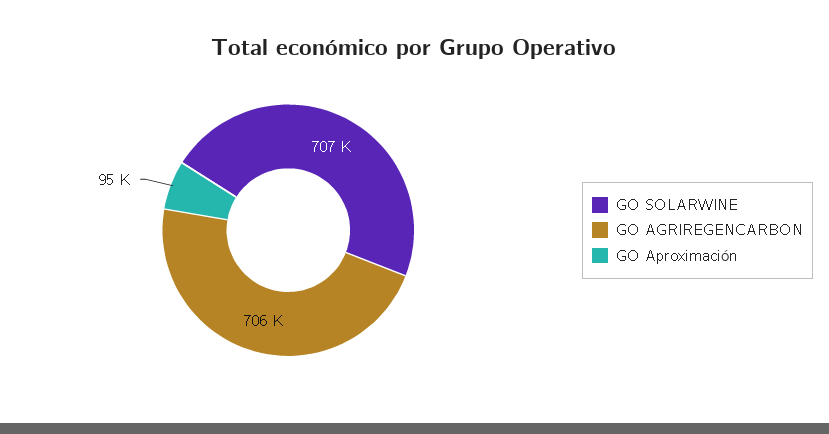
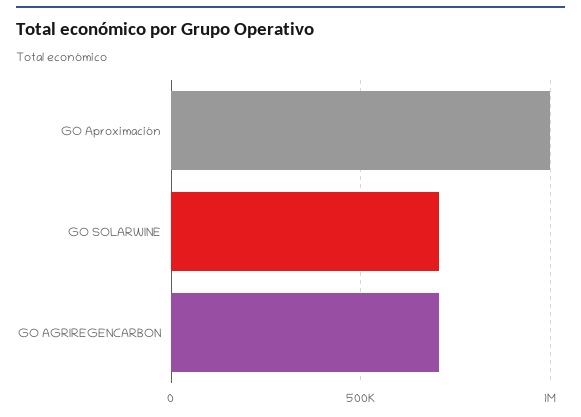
  {
    "GO SOLARWINE": 707000,
    "GO AGRIREGENCARBON": 706000,
-   "GO Aproximación": 95000
+   "GO Aproximación": 1000000
  }

